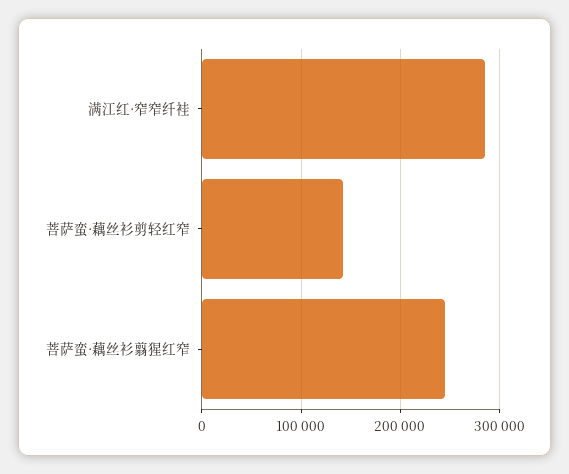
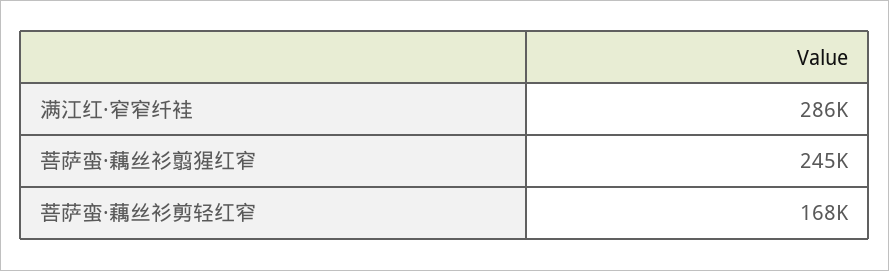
  {
    "满江红·窄窄纤袿": 286000,
-   "菩萨蛮·藕丝衫剪轻红窄": 140000,
+   "菩萨蛮·藕丝衫剪轻红窄": 168000,
    "菩萨蛮·藕丝衫翦猩红窄": 245000
  }

